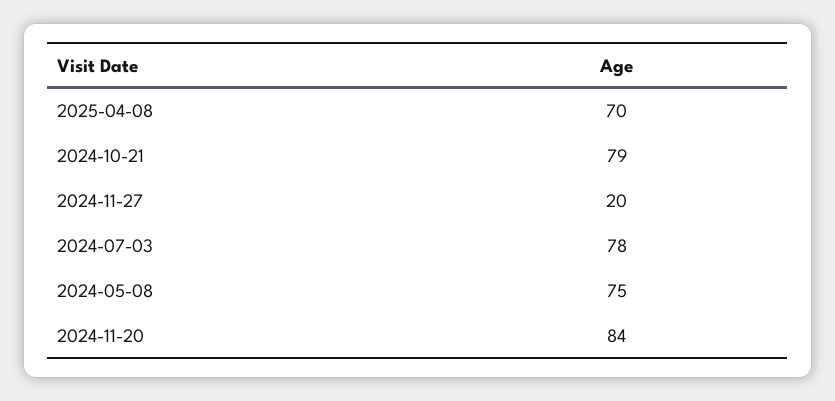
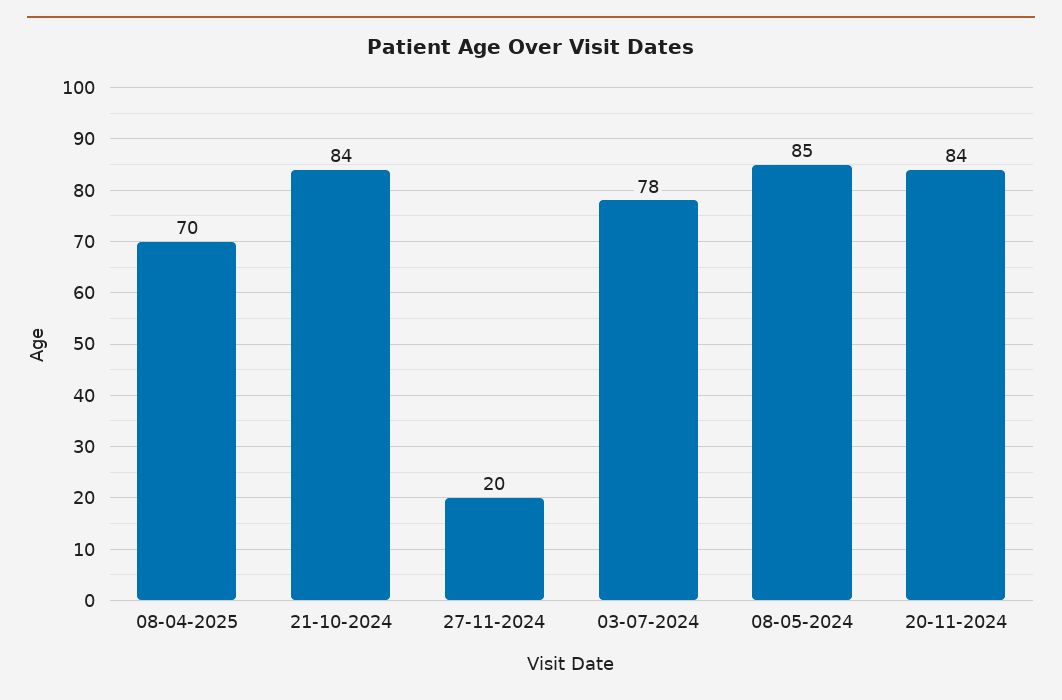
  {
    "2025-04-08": 70,
-   "2024-10-21": 79,
+   "2024-10-21": 84,
    "2024-11-27": 20,
    "2024-07-03": 78,
-   "2024-05-08": 75,
+   "2024-05-08": 85,
    "2024-11-20": 84
  }

